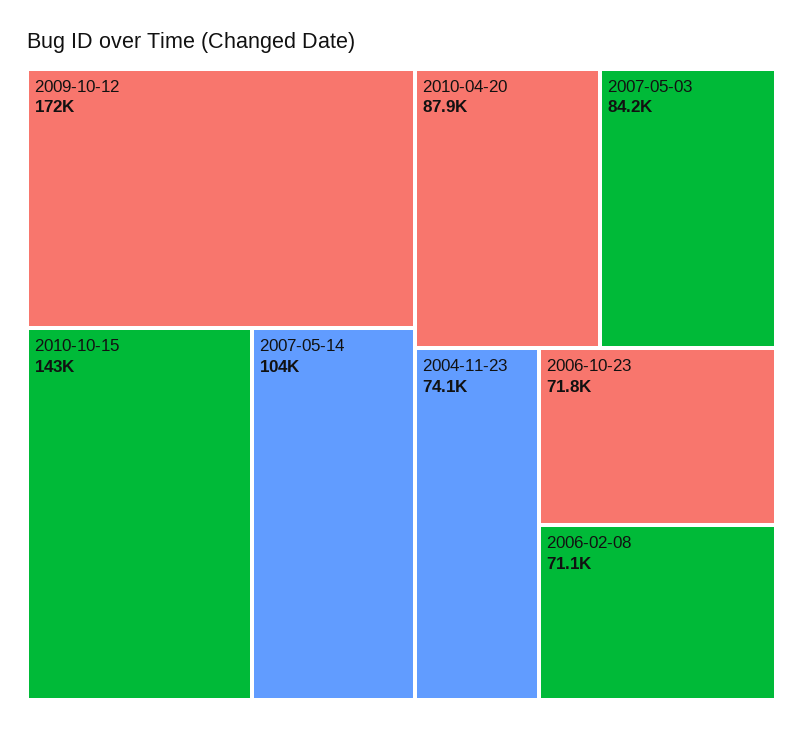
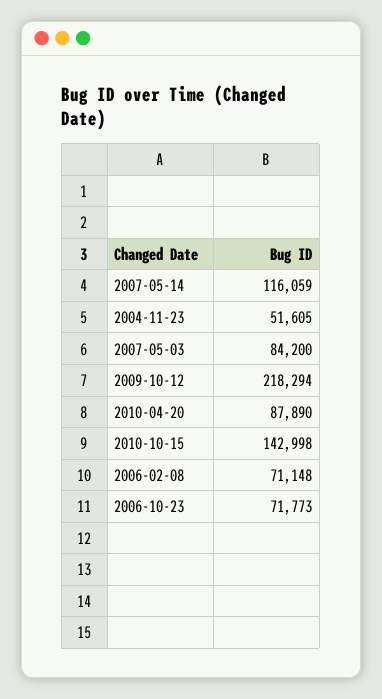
  {
-   "2009-10-12": 172000,
+   "2009-10-12": 218294,
    "2010-10-15": 142998,
-   "2007-05-14": 104000,
+   "2007-05-14": 116059,
    "2010-04-20": 87890,
    "2007-05-03": 84200,
-   "2004-11-23": 74100,
+   "2004-11-23": 51605,
    "2006-10-23": 71773,
    "2006-02-08": 71148
  }

